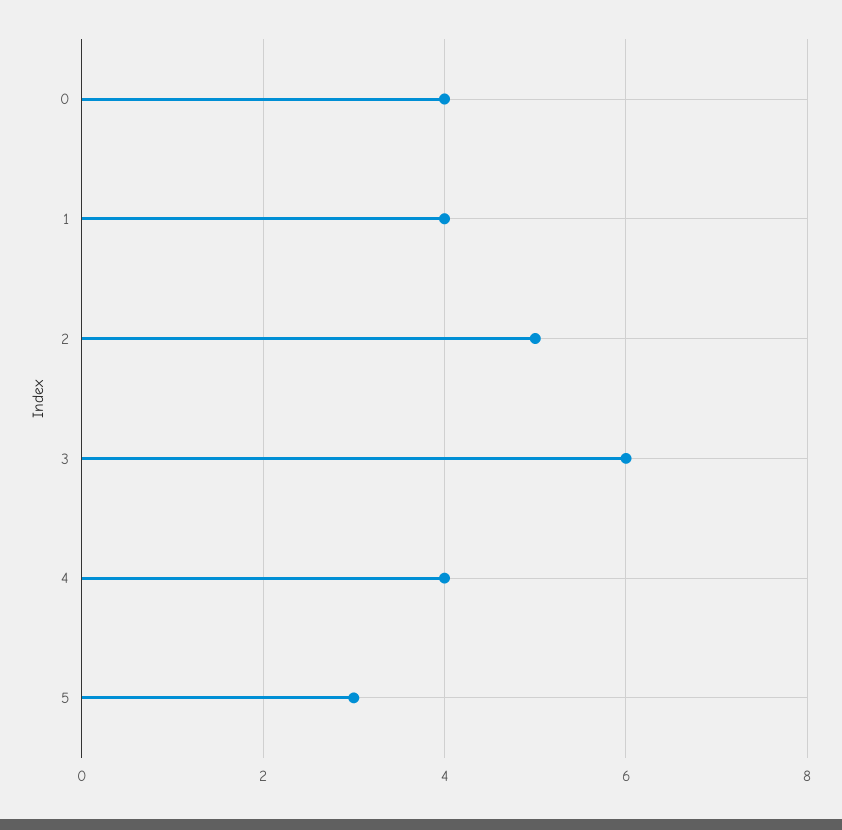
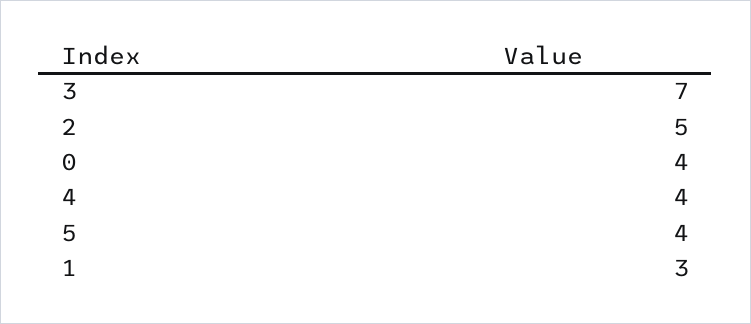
  {
    "0": 4,
-   "1": 4,
+   "1": 3,
    "2": 5,
-   "3": 6,
+   "3": 7,
    "4": 4,
-   "5": 3
+   "5": 4
  }

